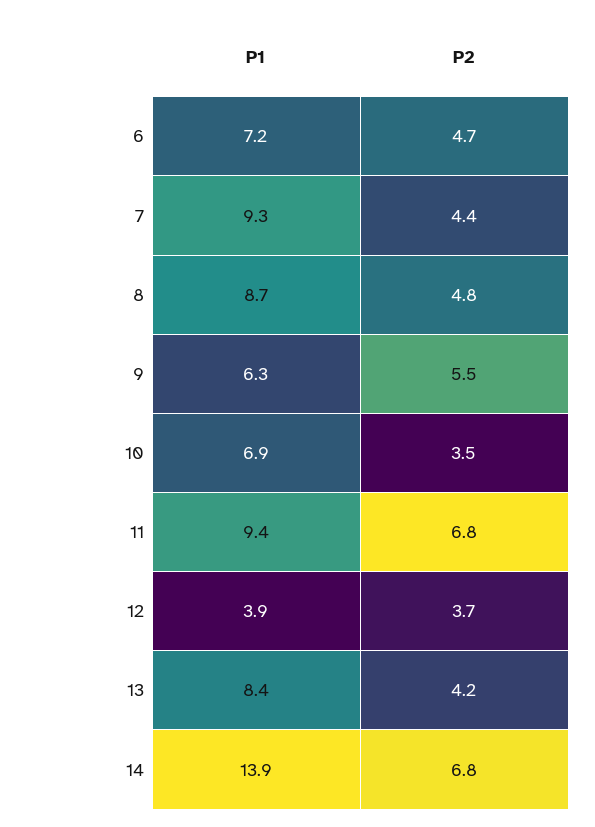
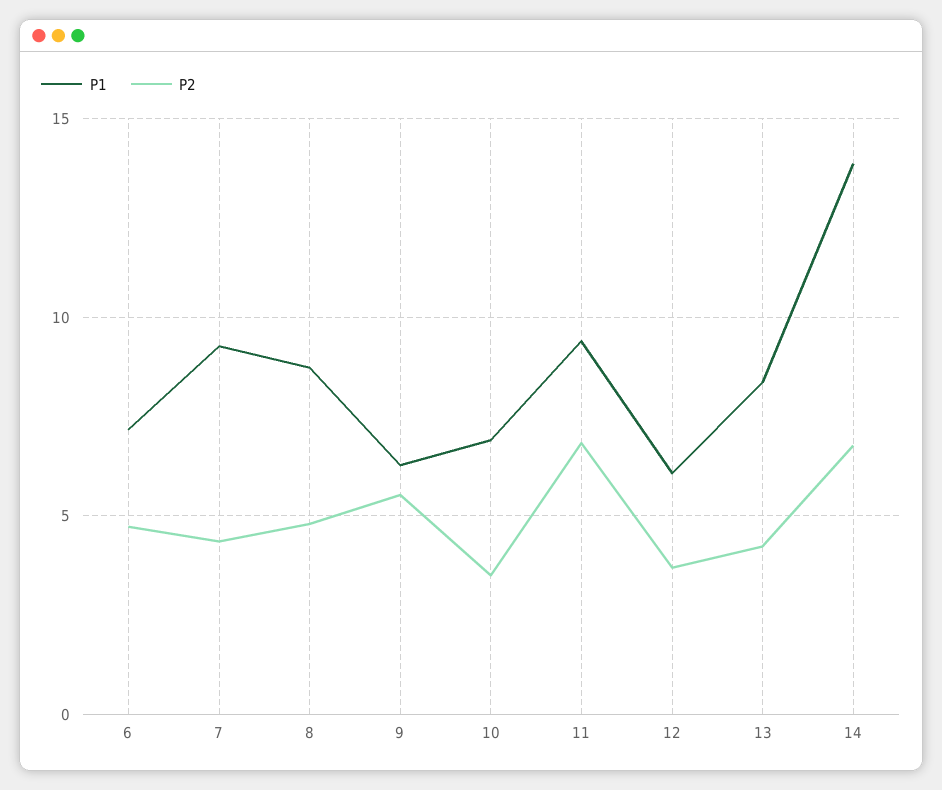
  {
    "P1": {
      "6": 7.2,
      "7": 9.3,
      "8": 8.7,
      "9": 6.3,
      "10": 6.9,
      "11": 9.4,
-     "12": 3.9,
+     "12": 6,
      "13": 8.4,
      "14": 13.9
    },
    "P2": {
      "6": 4.7,
      "7": 4.4,
      "8": 4.8,
      "9": 5.5,
      "10": 3.5,
      "11": 6.8,
      "12": 3.7,
      "13": 4.2,
      "14": 6.8
    }
  }

